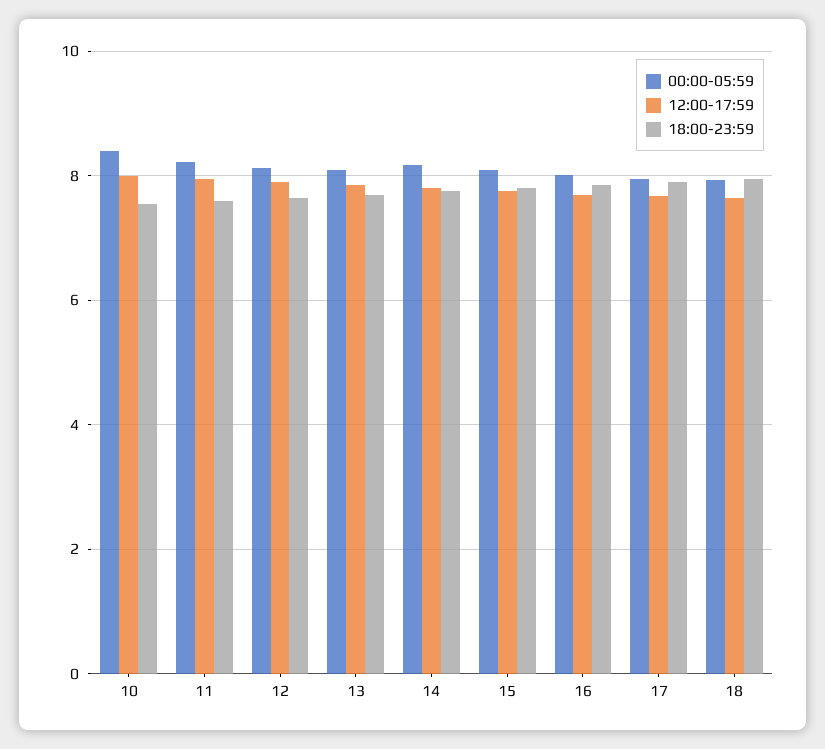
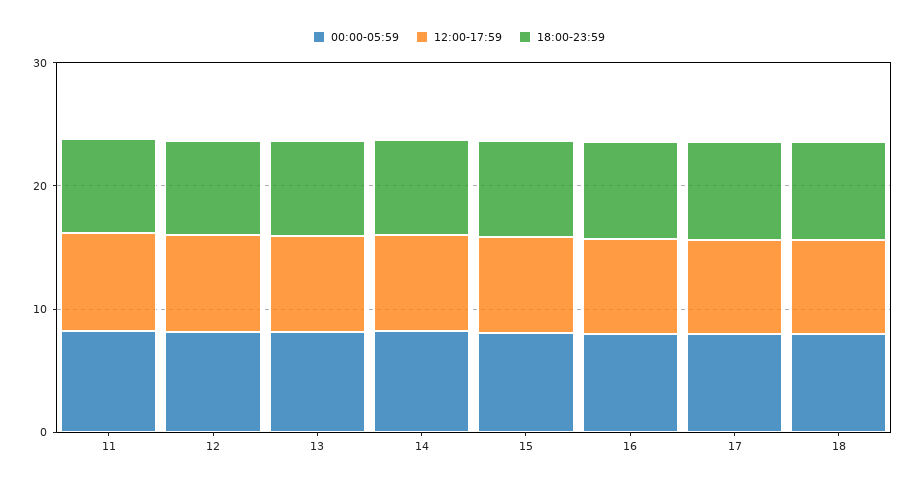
  {
    "00:00-05:59": {
-     "10": 8.4,
      "11": 8.2,
      "12": 8.2,
      "13": 8.2,
      "14": 8.2,
      "15": 8,
      "16": 8,
      "17": 8,
      "18": 8
    },
    "12:00-17:59": {
-     "10": 8,
      "11": 8,
      "12": 8,
      "13": 7.8,
      "14": 7.8,
      "15": 7.8,
      "16": 7.8,
      "17": 7.6,
      "18": 7.6
    },
    "18:00-23:59": {
-     "10": 7.6,
      "11": 7.6,
      "12": 7.6,
      "13": 7.8,
      "14": 7.8,
      "15": 7.8,
      "16": 7.8,
      "17": 8,
      "18": 8
    }
  }

